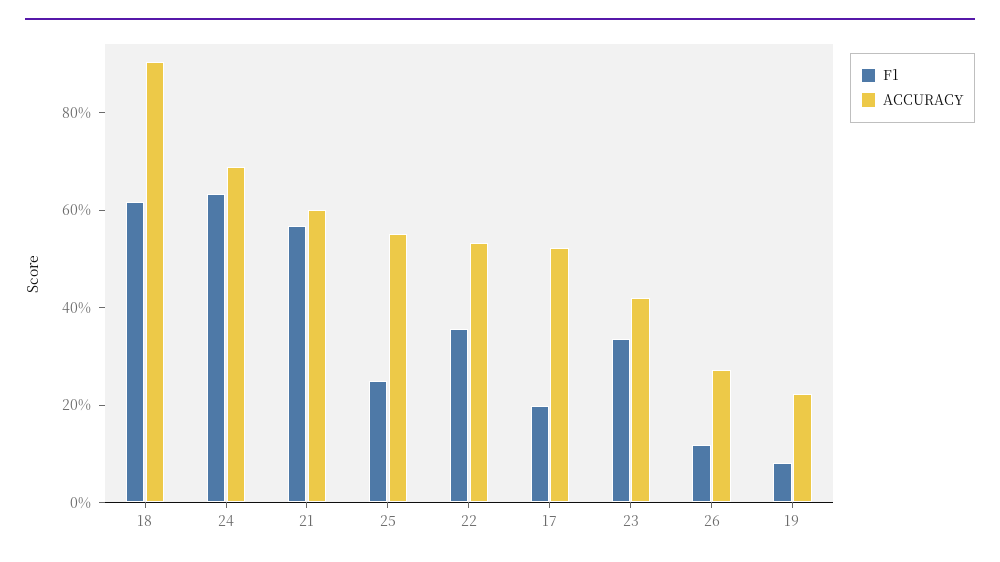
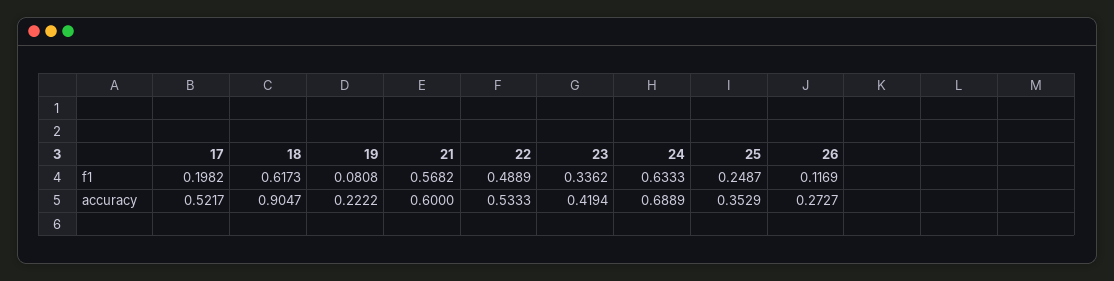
  {
    "F1": {
      "18": 0.6173,
      "24": 0.6333,
      "21": 0.5682,
      "25": 0.2487,
-     "22": 0.35,
+     "22": 0.4889,
      "17": 0.1982,
      "23": 0.3362,
      "26": 0.1169,
      "19": 0.0808
    },
    "ACCURACY": {
      "18": 0.9047,
      "24": 0.6889,
      "21": 0.6,
-     "25": 0.55,
+     "25": 0.3529,
      "22": 0.5333,
      "17": 0.5217,
      "23": 0.4194,
      "26": 0.2727,
      "19": 0.2222
    }
  }

